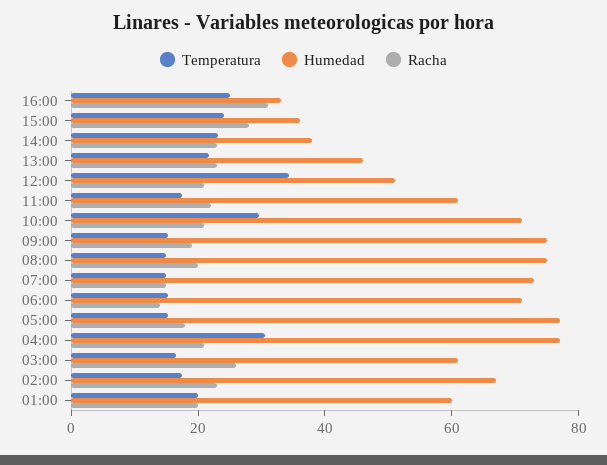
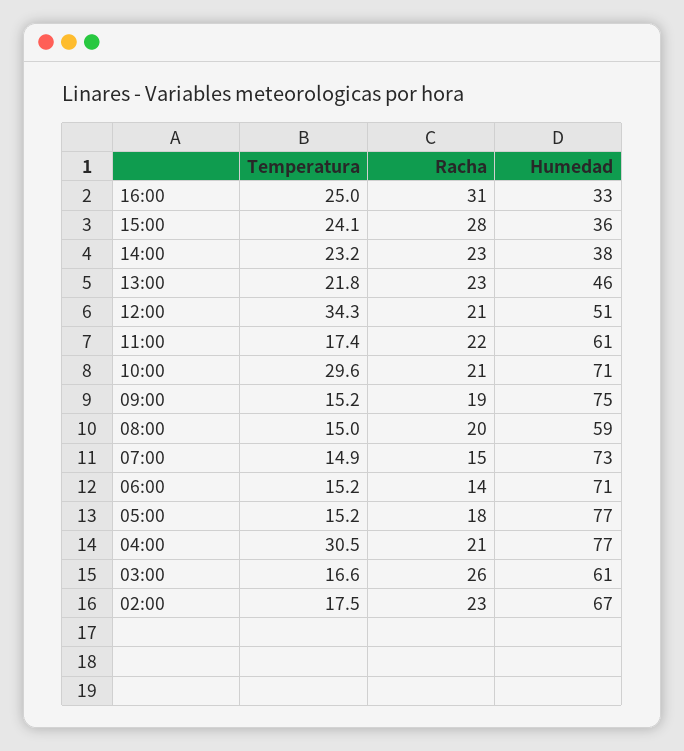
  {
    "Temperatura": {
      "16:00": 25,
      "15:00": 24.1,
      "14:00": 23.2,
      "13:00": 21.8,
      "12:00": 34.3,
      "11:00": 17.4,
      "10:00": 29.6,
      "09:00": 15.2,
      "08:00": 15,
      "07:00": 14.9,
      "06:00": 15.2,
      "05:00": 15.2,
      "04:00": 30.5,
      "03:00": 16.6,
-     "02:00": 17.5,
+     "02:00": 17.5
-     "01:00": 20
    },
    "Humedad": {
      "16:00": 33,
      "15:00": 36,
      "14:00": 38,
      "13:00": 46,
      "12:00": 51,
      "11:00": 61,
      "10:00": 71,
      "09:00": 75,
-     "08:00": 75,
+     "08:00": 59,
      "07:00": 73,
      "06:00": 71,
      "05:00": 77,
      "04:00": 77,
      "03:00": 61,
-     "02:00": 67,
+     "02:00": 67
-     "01:00": 60
    },
    "Racha": {
      "16:00": 31,
      "15:00": 28,
      "14:00": 23,
      "13:00": 23,
      "12:00": 21,
      "11:00": 22,
      "10:00": 21,
      "09:00": 19,
      "08:00": 20,
      "07:00": 15,
      "06:00": 14,
      "05:00": 18,
      "04:00": 21,
      "03:00": 26,
-     "02:00": 23,
+     "02:00": 23
-     "01:00": 20
    }
  }

